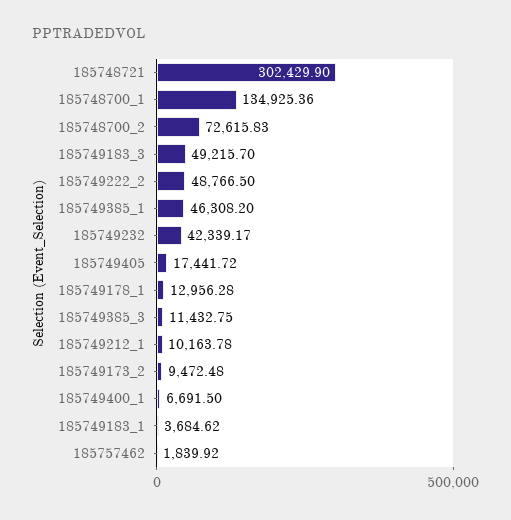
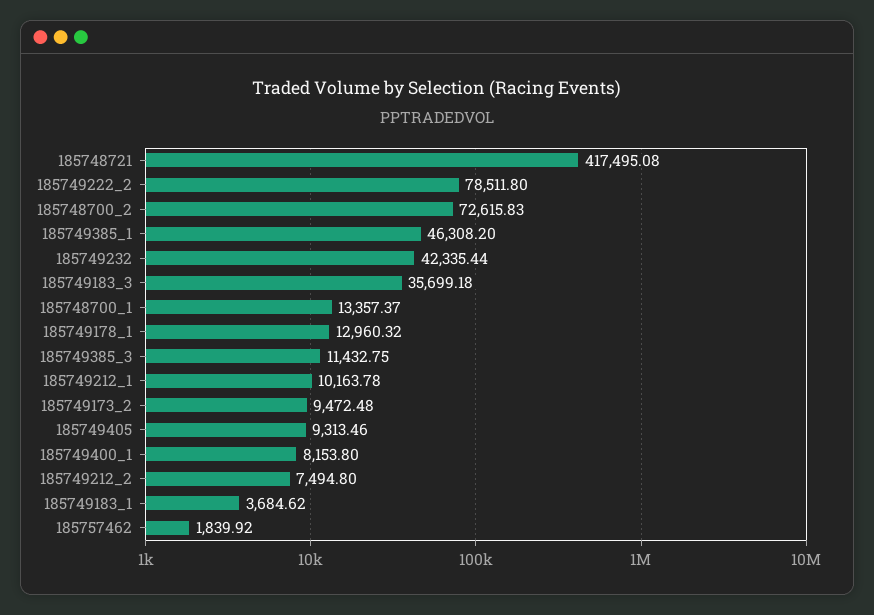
  {
-   "185748721": 302429.9,
+   "185748721": 417495.08,
-   "185748700_1": 134925.36,
+   "185748700_1": 13357.37,
    "185748700_2": 72615.83,
-   "185749183_3": 49215.7,
+   "185749183_3": 35699.18,
-   "185749222_2": 48766.5,
+   "185749222_2": 78511.8,
    "185749385_1": 46308.2,
-   "185749232": 42339.17,
+   "185749232": 42335.44,
-   "185749405": 17441.72,
+   "185749405": 9313.46,
-   "185749178_1": 12956.28,
+   "185749178_1": 12960.32,
    "185749385_3": 11432.75,
    "185749212_1": 10163.78,
    "185749173_2": 9472.48,
-   "185749400_1": 6691.5,
+   "185749400_1": 8153.8,
    "185749183_1": 3684.62,
-   "185757462": 1839.92
+   "185757462": 1839.92,
+   "185749212_2": 7494.8
  }

